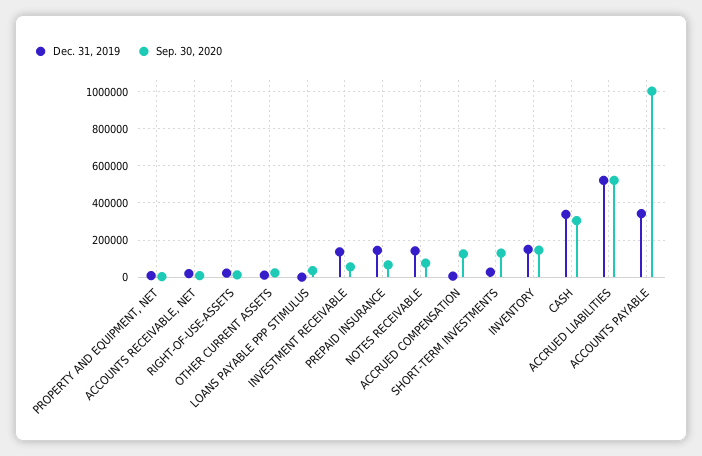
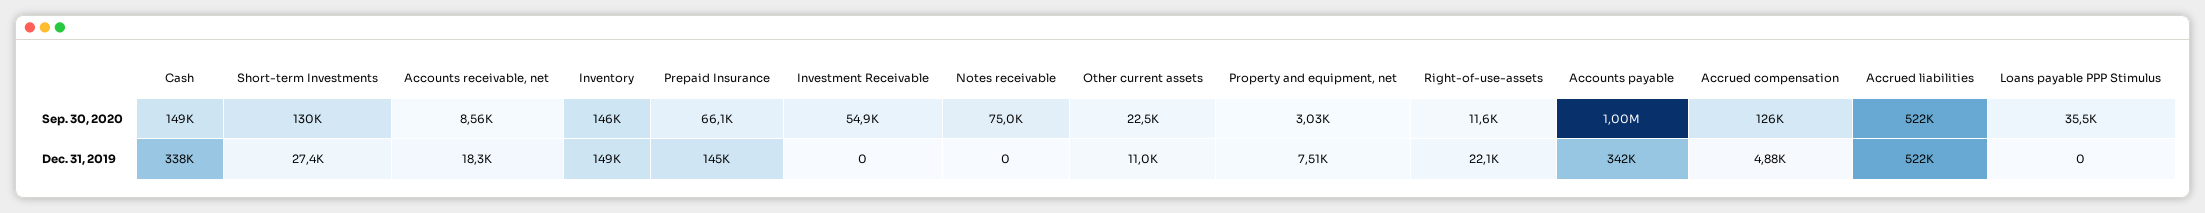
  {
    "Dec. 31, 2019": {
      "PROPERTY AND EQUIPMENT, NET": 7510,
      "ACCOUNTS RECEIVABLE, NET": 18300,
      "RIGHT-OF-USE-ASSETS": 22100,
      "OTHER CURRENT ASSETS": 11000,
      "LOANS PAYABLE PPP STIMULUS": 0,
-     "INVESTMENT RECEIVABLE": 150000,
+     "INVESTMENT RECEIVABLE": 0,
      "PREPAID INSURANCE": 145000,
-     "NOTES RECEIVABLE": 150000,
+     "NOTES RECEIVABLE": 0,
      "ACCRUED COMPENSATION": 4880,
      "SHORT-TERM INVESTMENTS": 27400,
      "INVENTORY": 149000,
      "CASH": 338000,
      "ACCRUED LIABILITIES": 522000,
      "ACCOUNTS PAYABLE": 342000
    },
    "Sep. 30, 2020": {
      "PROPERTY AND EQUIPMENT, NET": 3030,
      "ACCOUNTS RECEIVABLE, NET": 8560,
      "RIGHT-OF-USE-ASSETS": 11600,
      "OTHER CURRENT ASSETS": 22500,
      "LOANS PAYABLE PPP STIMULUS": 35500,
      "INVESTMENT RECEIVABLE": 54900,
      "PREPAID INSURANCE": 66100,
      "NOTES RECEIVABLE": 75000,
      "ACCRUED COMPENSATION": 126000,
      "SHORT-TERM INVESTMENTS": 130000,
      "INVENTORY": 146000,
-     "CASH": 300000,
+     "CASH": 149000,
      "ACCRUED LIABILITIES": 522000,
      "ACCOUNTS PAYABLE": 1000000
    }
  }

